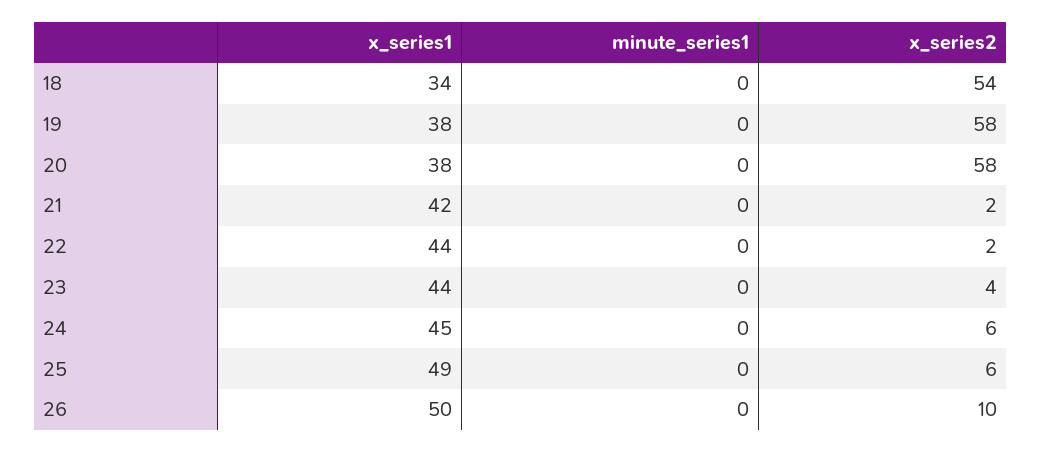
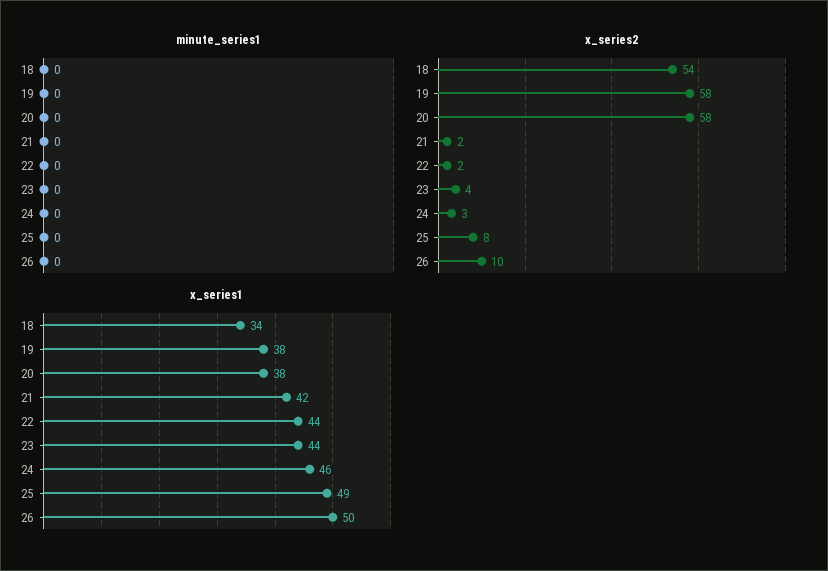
  {
    "x_series1": {
      "18": 34,
      "19": 38,
      "20": 38,
      "21": 42,
      "22": 44,
      "23": 44,
-     "24": 45,
+     "24": 46,
      "25": 49,
      "26": 50
    },
    "minute_series1": {
      "18": 0,
      "19": 0,
      "20": 0,
      "21": 0,
      "22": 0,
      "23": 0,
      "24": 0,
      "25": 0,
      "26": 0
    },
    "x_series2": {
      "18": 54,
      "19": 58,
      "20": 58,
      "21": 2,
      "22": 2,
      "23": 4,
-     "24": 6,
+     "24": 3,
-     "25": 6,
+     "25": 8,
      "26": 10
    }
  }

